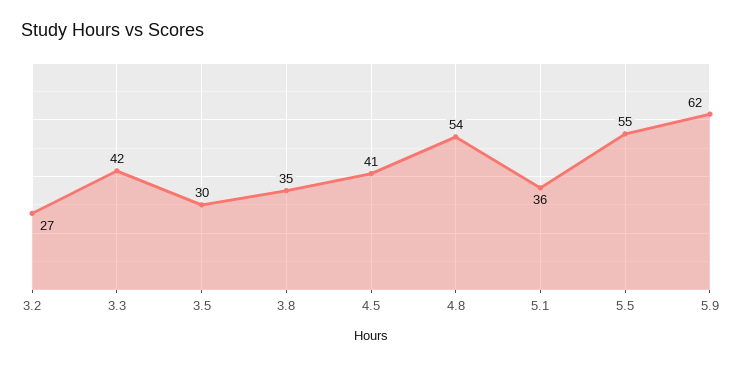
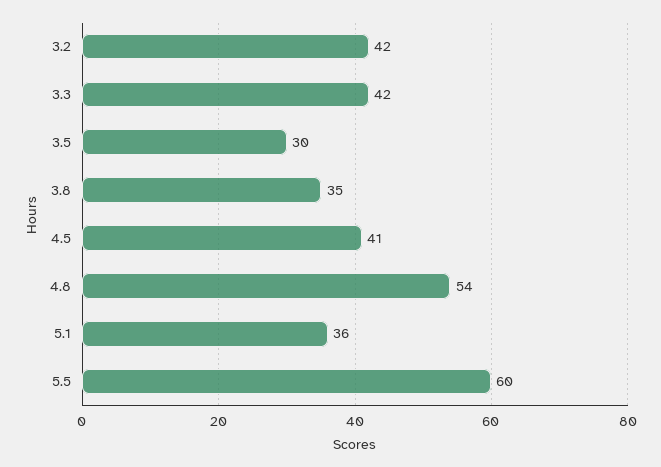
  {
-   "3.2": 27,
+   "3.2": 42,
    "3.3": 42,
    "3.5": 30,
    "3.8": 35,
    "4.5": 41,
    "4.8": 54,
    "5.1": 36,
-   "5.5": 55,
+   "5.5": 60
-   "5.9": 62
  }

